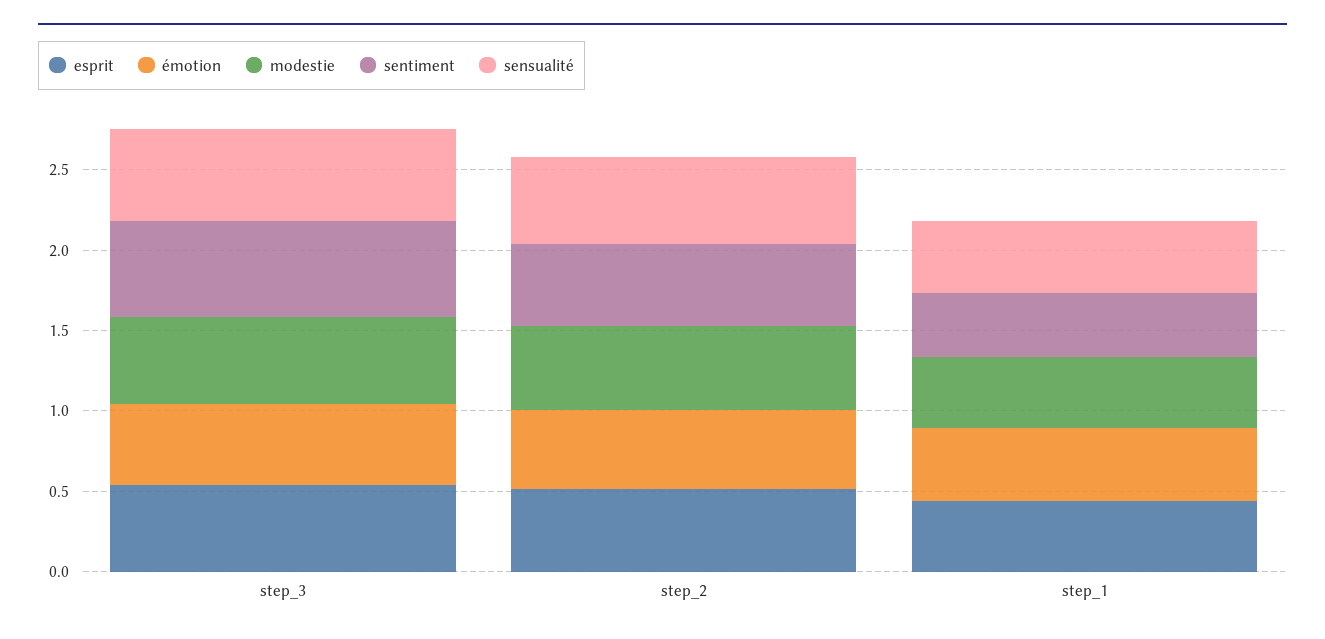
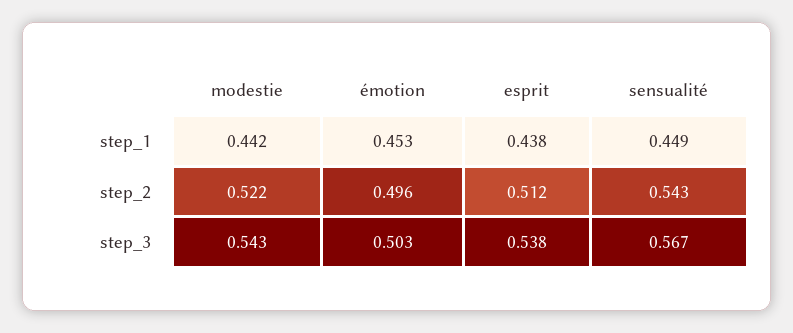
  {
    "esprit": {
      "step_3": 0.538,
      "step_2": 0.512,
      "step_1": 0.438
    },
    "émotion": {
      "step_3": 0.503,
      "step_2": 0.496,
      "step_1": 0.453
    },
    "modestie": {
      "step_3": 0.543,
      "step_2": 0.522,
      "step_1": 0.442
    },
-   "sentiment": {
-     "step_3": 0.6,
-     "step_2": 0.5,
-     "step_1": 0.4
-   },
    "sensualité": {
      "step_3": 0.567,
      "step_2": 0.543,
      "step_1": 0.449
    }
  }

